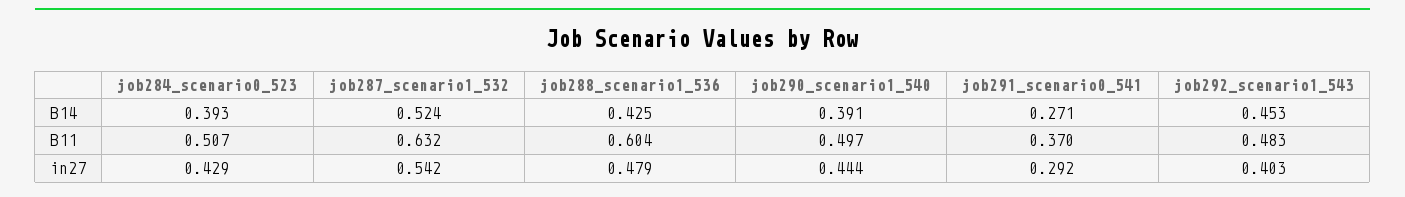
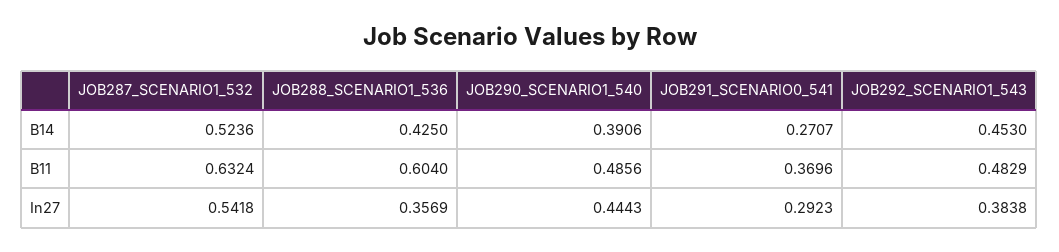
  {
-   "job284_scenario0_523": {
-     "B14": 0.393,
-     "B11": 0.507,
-     "in27": 0.429
-   },
    "job287_scenario1_532": {
      "B14": 0.5236,
      "B11": 0.6324,
      "in27": 0.5418
    },
    "job288_scenario1_536": {
      "B14": 0.425,
      "B11": 0.604,
-     "in27": 0.479
+     "in27": 0.3569
    },
    "job290_scenario1_540": {
      "B14": 0.3906,
-     "B11": 0.497,
+     "B11": 0.4856,
      "in27": 0.4443
    },
    "job291_scenario0_541": {
      "B14": 0.2707,
      "B11": 0.3696,
      "in27": 0.2923
    },
    "job292_scenario1_543": {
      "B14": 0.453,
      "B11": 0.4829,
-     "in27": 0.403
+     "in27": 0.3838
    }
  }

